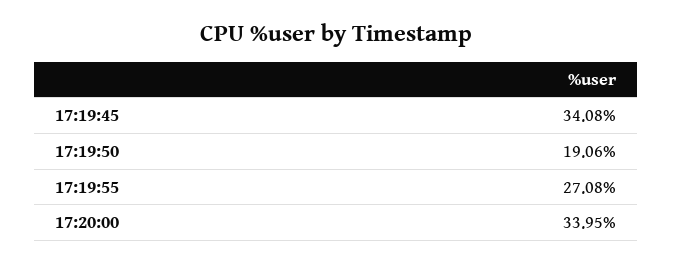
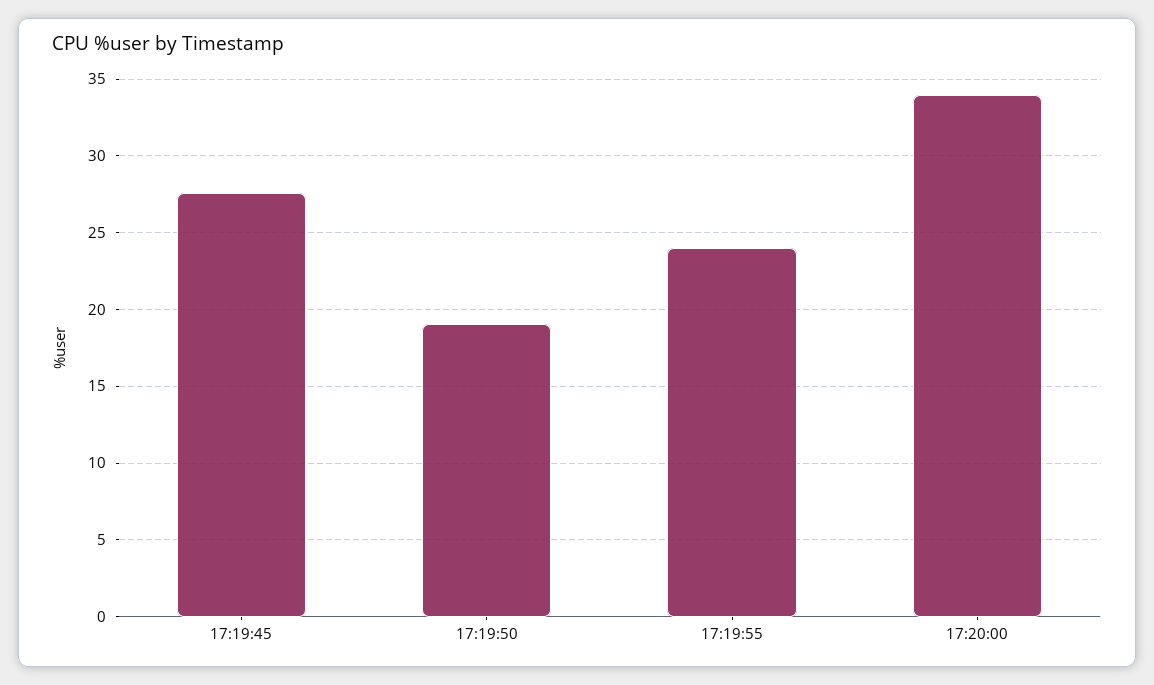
  {
-   "17:19:45": 34.08,
+   "17:19:45": 27.5,
    "17:19:50": 19.06,
-   "17:19:55": 27.08,
+   "17:19:55": 24,
    "17:20:00": 33.95
  }

